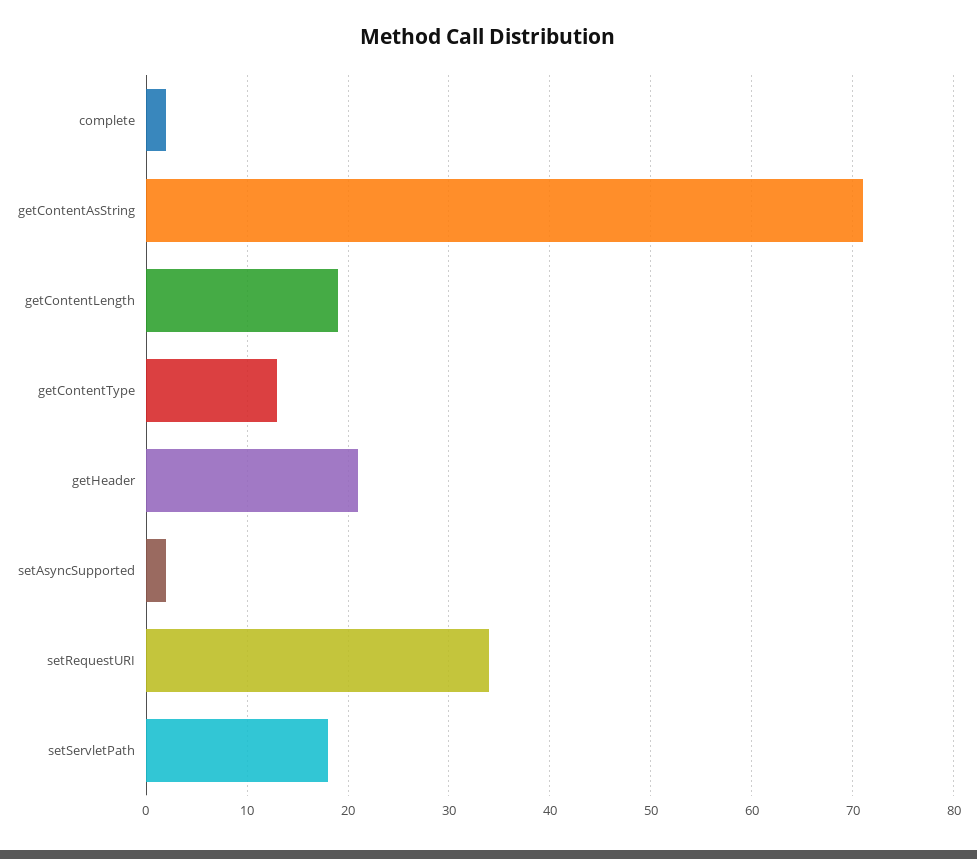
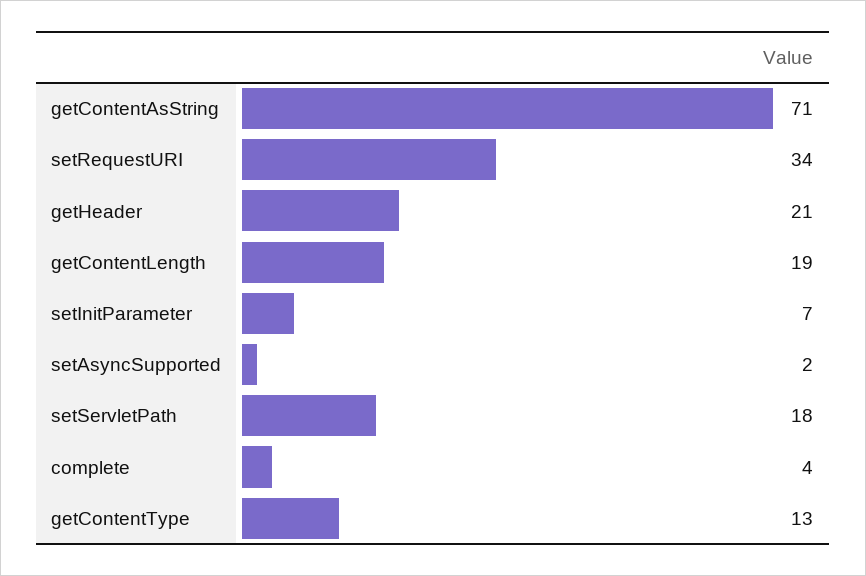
  {
-   "complete": 2,
+   "complete": 4,
    "getContentAsString": 71,
    "getContentLength": 19,
    "getContentType": 13,
    "getHeader": 21,
    "setAsyncSupported": 2,
    "setRequestURI": 34,
-   "setServletPath": 18
+   "setServletPath": 18,
+   "setInitParameter": 7
  }

